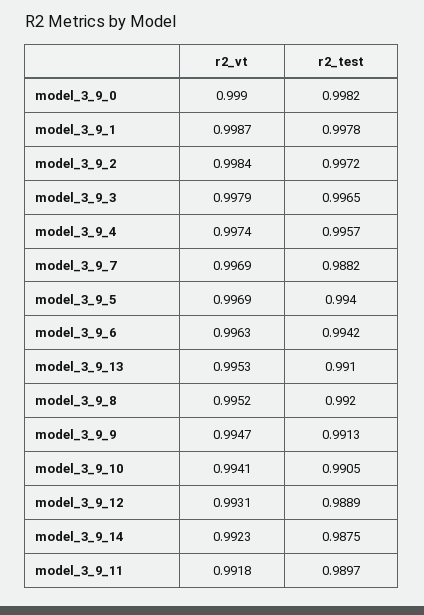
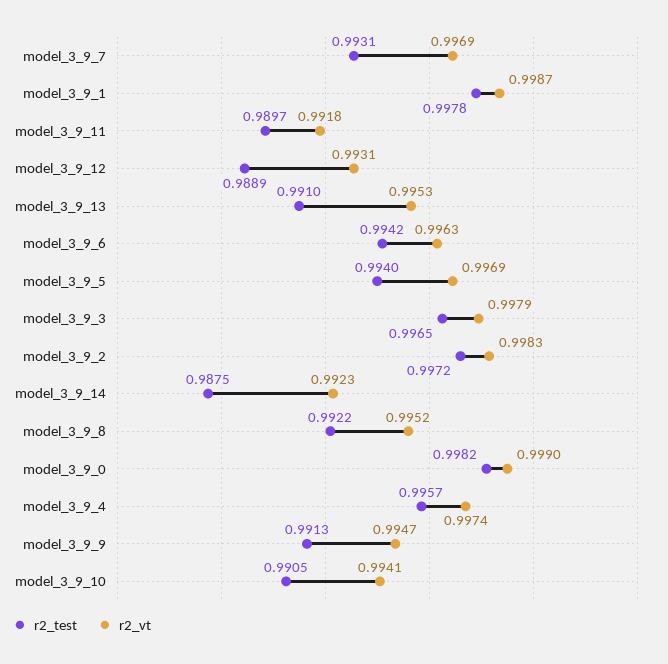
  {
    "r2_vt": {
      "model_3_9_0": 0.999,
      "model_3_9_1": 0.9987,
-     "model_3_9_2": 0.9984,
+     "model_3_9_2": 0.9983,
      "model_3_9_3": 0.9979,
      "model_3_9_4": 0.9974,
      "model_3_9_7": 0.9969,
      "model_3_9_5": 0.9969,
      "model_3_9_6": 0.9963,
      "model_3_9_13": 0.9953,
      "model_3_9_8": 0.9952,
      "model_3_9_9": 0.9947,
      "model_3_9_10": 0.9941,
      "model_3_9_12": 0.9931,
      "model_3_9_14": 0.9923,
      "model_3_9_11": 0.9918
    },
    "r2_test": {
      "model_3_9_0": 0.9982,
      "model_3_9_1": 0.9978,
      "model_3_9_2": 0.9972,
      "model_3_9_3": 0.9965,
      "model_3_9_4": 0.9957,
-     "model_3_9_7": 0.9882,
+     "model_3_9_7": 0.9931,
      "model_3_9_5": 0.994,
      "model_3_9_6": 0.9942,
      "model_3_9_13": 0.991,
-     "model_3_9_8": 0.992,
+     "model_3_9_8": 0.9922,
      "model_3_9_9": 0.9913,
      "model_3_9_10": 0.9905,
      "model_3_9_12": 0.9889,
      "model_3_9_14": 0.9875,
      "model_3_9_11": 0.9897
    }
  }

